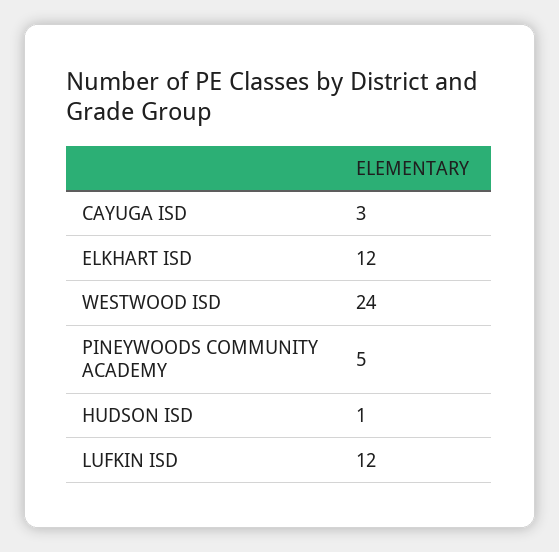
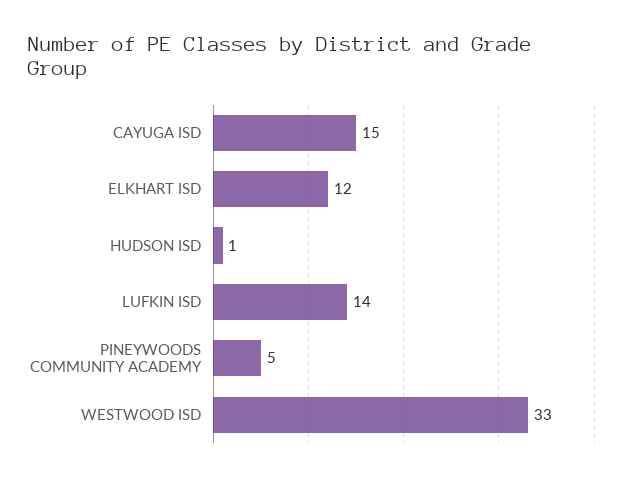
  {
-   "CAYUGA ISD": 3,
+   "CAYUGA ISD": 15,
    "ELKHART ISD": 12,
-   "WESTWOOD ISD": 24,
+   "WESTWOOD ISD": 33,
    "PINEYWOODS COMMUNITY ACADEMY": 5,
    "HUDSON ISD": 1,
-   "LUFKIN ISD": 12
+   "LUFKIN ISD": 14
  }

